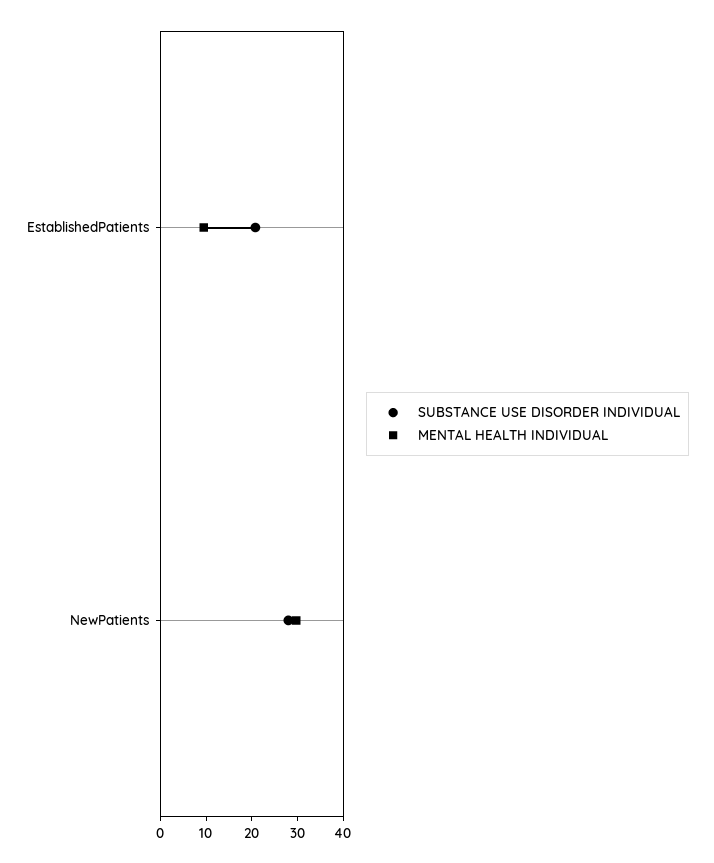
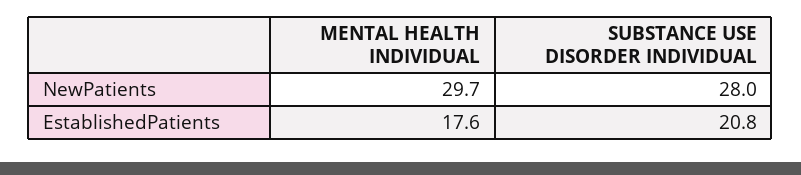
  {
    "SUBSTANCE USE DISORDER INDIVIDUAL": {
      "EstablishedPatients": 20.8,
      "NewPatients": 28
    },
    "MENTAL HEALTH INDIVIDUAL": {
-     "EstablishedPatients": 10,
+     "EstablishedPatients": 17.6,
      "NewPatients": 29.7
    }
  }

